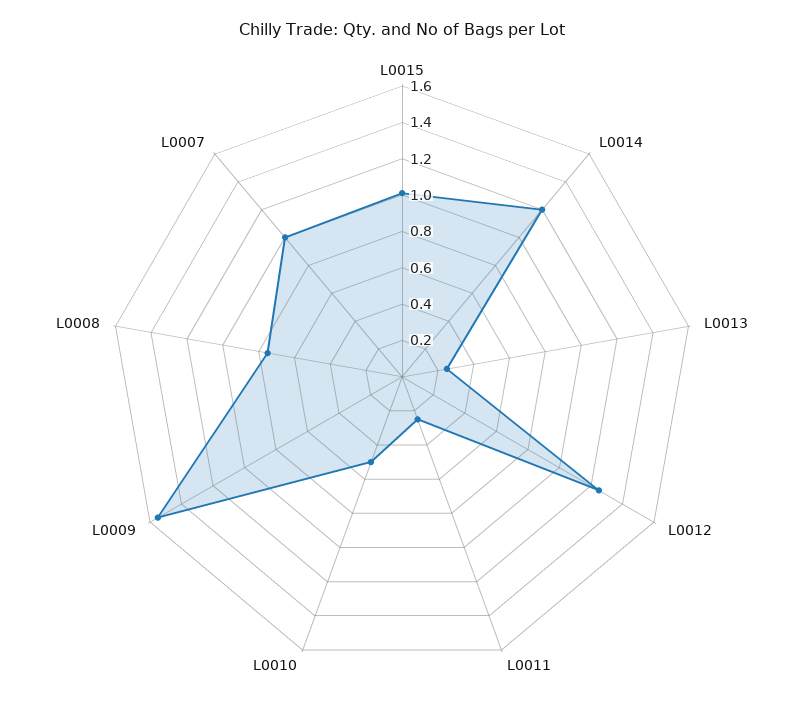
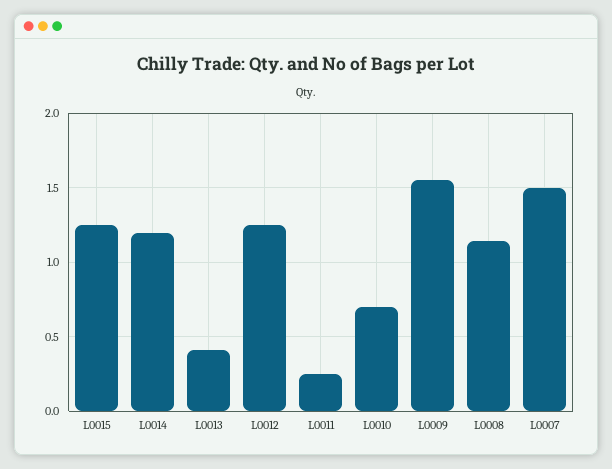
  {
-   "L0015": 1,
+   "L0015": 1.25,
    "L0014": 1.2,
-   "L0013": 0.25,
+   "L0013": 0.4,
    "L0012": 1.25,
    "L0011": 0.25,
-   "L0010": 0.5,
+   "L0010": 0.7,
    "L0009": 1.55,
-   "L0008": 0.75,
+   "L0008": 1.15,
-   "L0007": 1
+   "L0007": 1.5
  }

